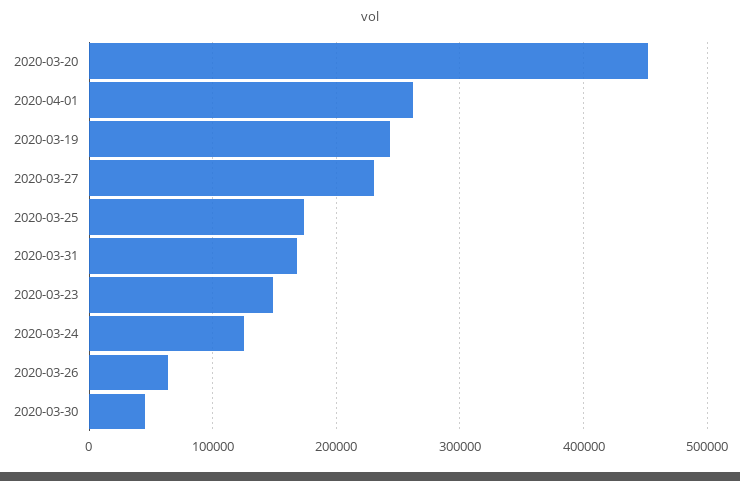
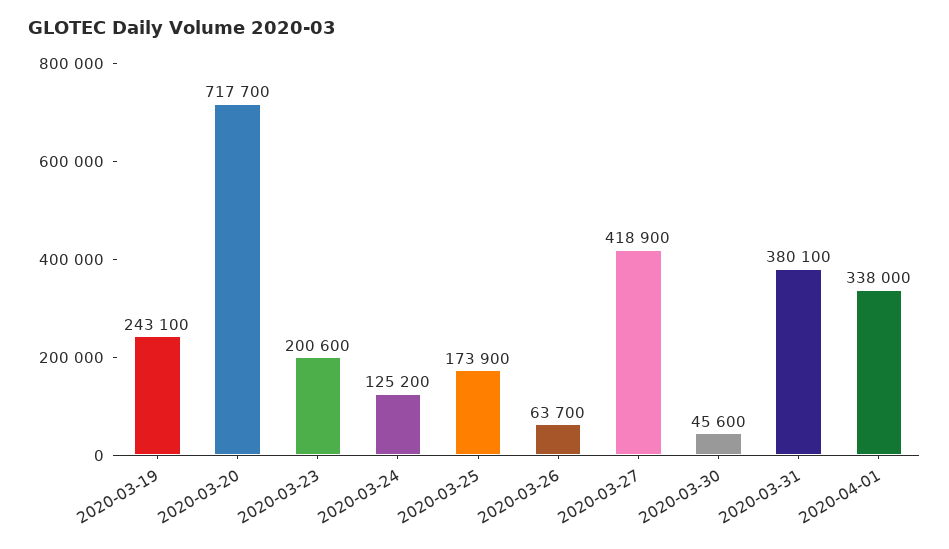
  {
-   "2020-03-20": 450000,
+   "2020-03-20": 717700,
-   "2020-04-01": 260000,
+   "2020-04-01": 338000,
    "2020-03-19": 243100,
-   "2020-03-27": 230000,
+   "2020-03-27": 418900,
    "2020-03-25": 173900,
-   "2020-03-31": 170000,
+   "2020-03-31": 380100,
-   "2020-03-23": 150000,
+   "2020-03-23": 200600,
    "2020-03-24": 125200,
    "2020-03-26": 63700,
    "2020-03-30": 45600
  }

